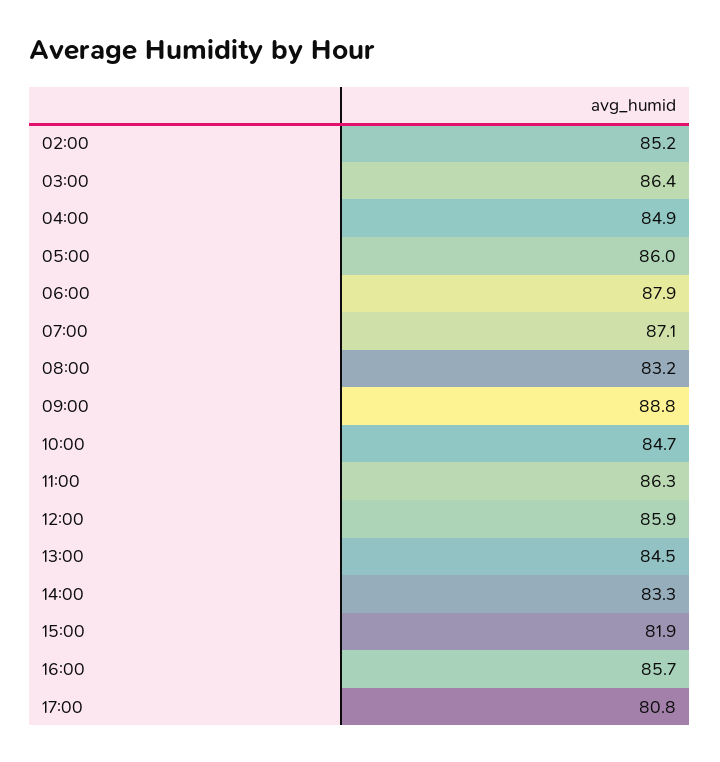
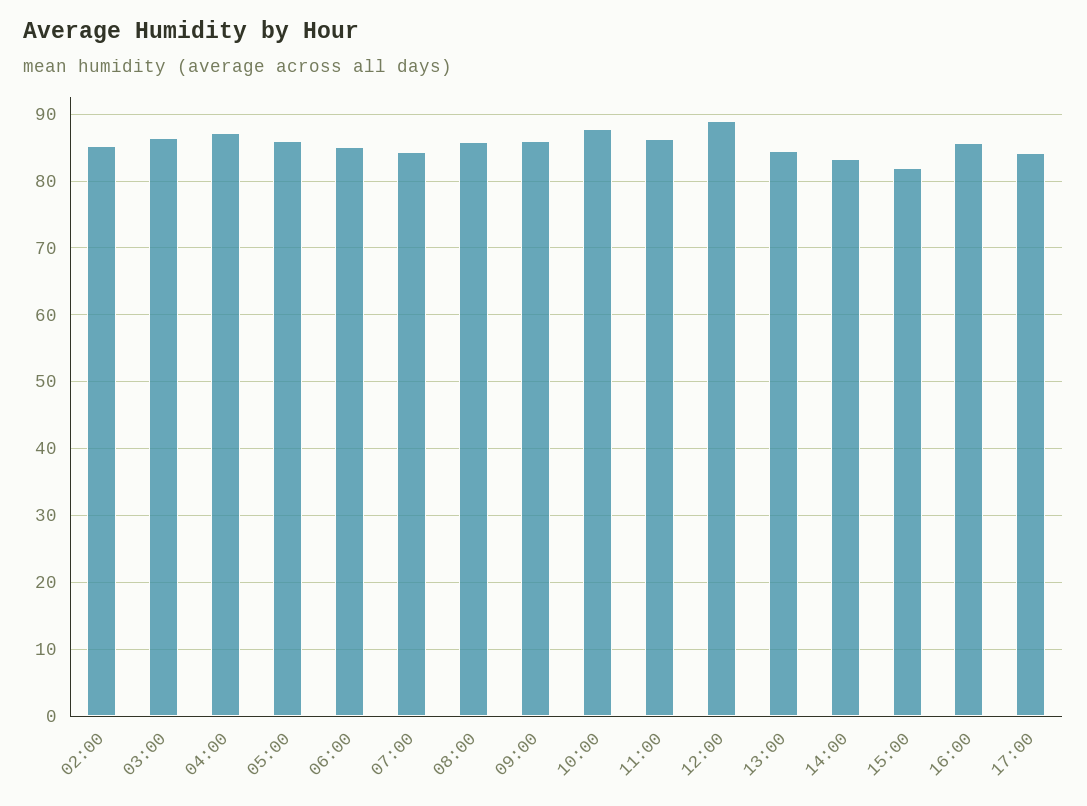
  {
    "02:00": 85.2,
    "03:00": 86.4,
-   "04:00": 84.9,
+   "04:00": 87,
    "05:00": 86,
-   "06:00": 87.9,
+   "06:00": 85,
-   "07:00": 87.1,
+   "07:00": 84,
-   "08:00": 83.2,
+   "08:00": 86,
-   "09:00": 88.8,
+   "09:00": 86,
-   "10:00": 84.7,
+   "10:00": 88,
    "11:00": 86.3,
-   "12:00": 85.9,
+   "12:00": 89,
    "13:00": 84.5,
    "14:00": 83.3,
    "15:00": 81.9,
    "16:00": 85.7,
-   "17:00": 80.8
+   "17:00": 84
  }

